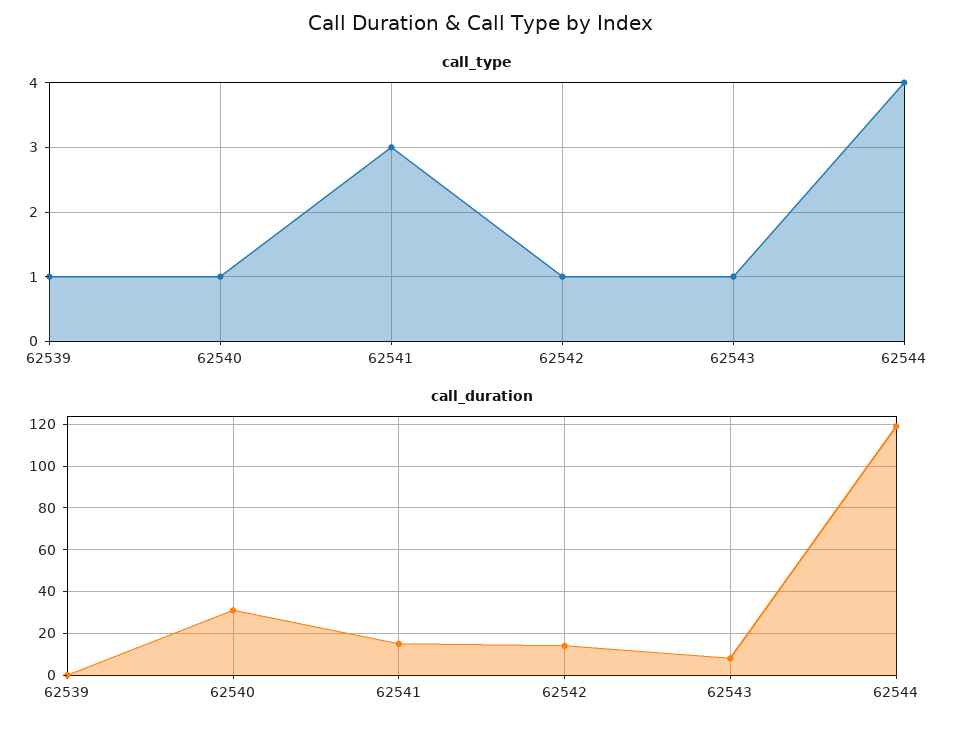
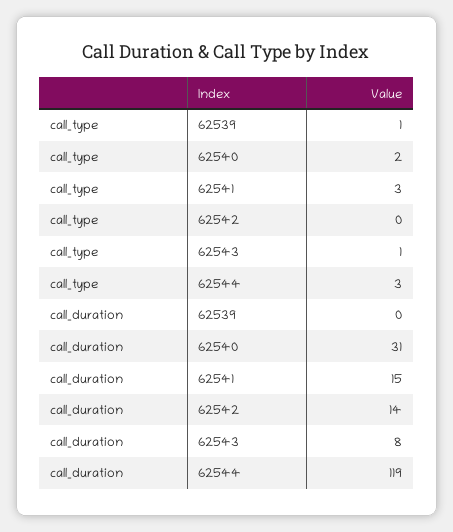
  {
    "call_type": {
      "62539": 1,
-     "62540": 1,
+     "62540": 2,
      "62541": 3,
-     "62542": 1,
+     "62542": 0,
      "62543": 1,
-     "62544": 4
+     "62544": 3
    },
    "call_duration": {
      "62539": 0,
      "62540": 31,
      "62541": 15,
      "62542": 14,
      "62543": 8,
      "62544": 119
    }
  }

